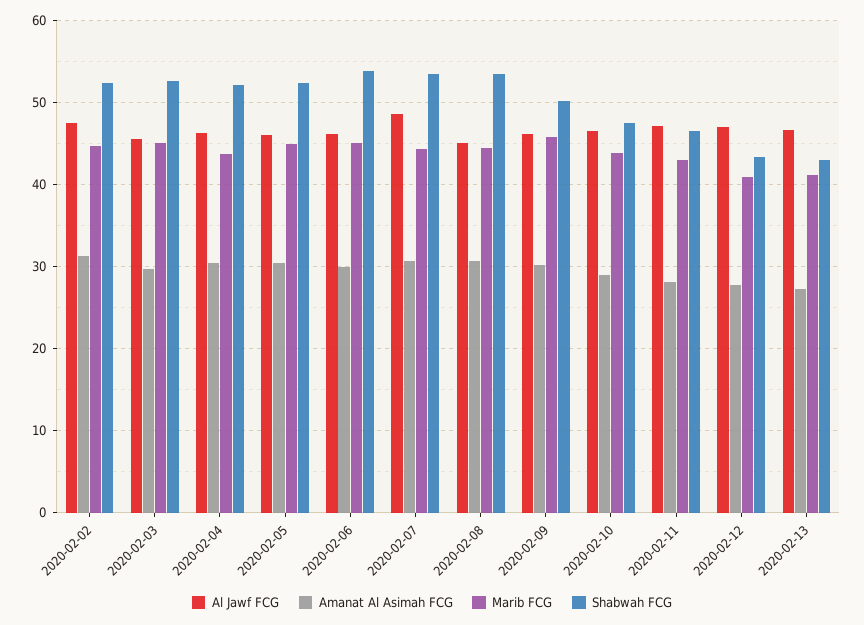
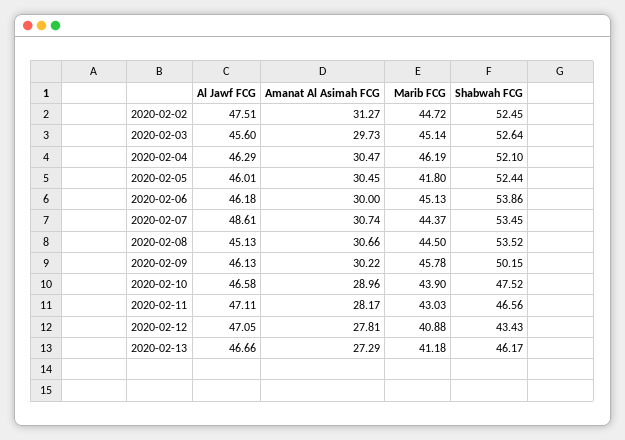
  {
    "Al Jawf FCG": {
      "2020-02-02": 47.51,
      "2020-02-03": 45.6,
      "2020-02-04": 46.29,
      "2020-02-05": 46.01,
      "2020-02-06": 46.18,
      "2020-02-07": 48.61,
      "2020-02-08": 45.13,
      "2020-02-09": 46.13,
      "2020-02-10": 46.58,
      "2020-02-11": 47.11,
      "2020-02-12": 47.05,
      "2020-02-13": 46.66
    },
    "Amanat Al Asimah FCG": {
      "2020-02-02": 31.27,
      "2020-02-03": 29.73,
      "2020-02-04": 30.47,
      "2020-02-05": 30.45,
      "2020-02-06": 30,
      "2020-02-07": 30.74,
      "2020-02-08": 30.66,
      "2020-02-09": 30.22,
      "2020-02-10": 28.96,
      "2020-02-11": 28.17,
      "2020-02-12": 27.81,
      "2020-02-13": 27.29
    },
    "Marib FCG": {
      "2020-02-02": 44.72,
      "2020-02-03": 45.14,
-     "2020-02-04": 44,
+     "2020-02-04": 46.19,
-     "2020-02-05": 45,
+     "2020-02-05": 41.8,
      "2020-02-06": 45.13,
      "2020-02-07": 44.37,
      "2020-02-08": 44.5,
      "2020-02-09": 45.78,
      "2020-02-10": 43.9,
      "2020-02-11": 43.03,
      "2020-02-12": 40.88,
      "2020-02-13": 41.18
    },
    "Shabwah FCG": {
      "2020-02-02": 52.45,
      "2020-02-03": 52.64,
      "2020-02-04": 52.1,
      "2020-02-05": 52.44,
      "2020-02-06": 53.86,
      "2020-02-07": 53.45,
      "2020-02-08": 53.52,
      "2020-02-09": 50.15,
      "2020-02-10": 47.52,
      "2020-02-11": 46.56,
      "2020-02-12": 43.43,
-     "2020-02-13": 43
+     "2020-02-13": 46.17
    }
  }

